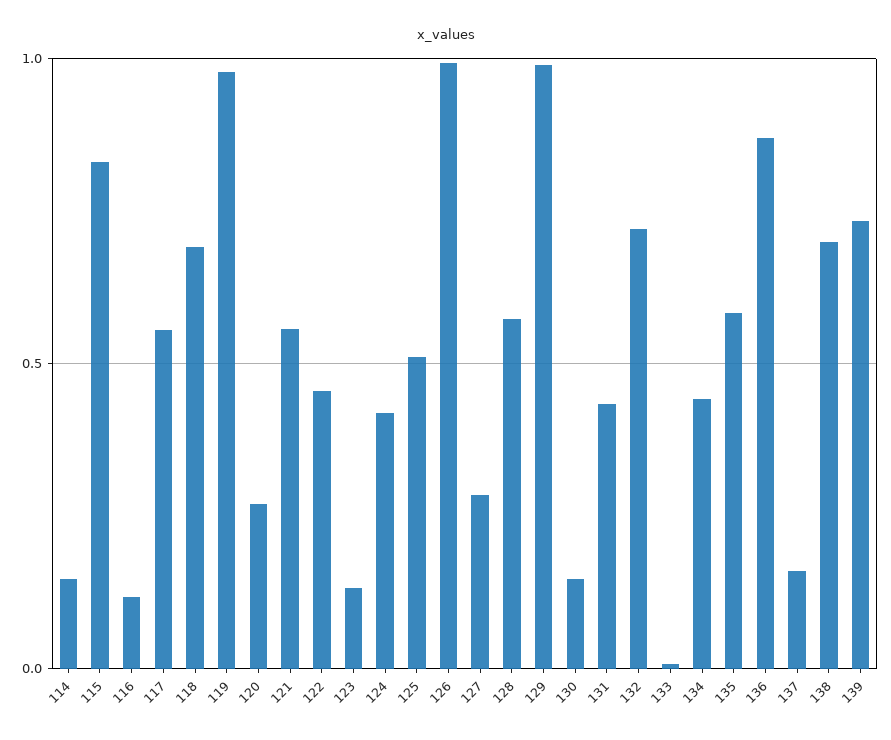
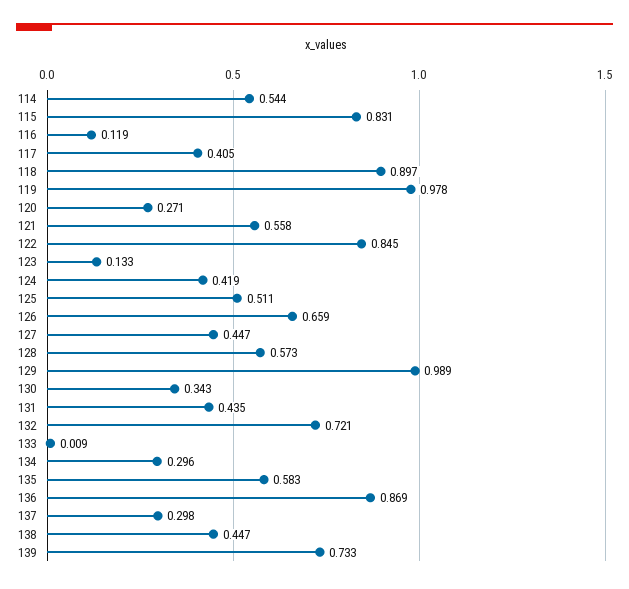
  {
-   "114": 0.15,
+   "114": 0.544,
    "115": 0.831,
    "116": 0.119,
-   "117": 0.55,
+   "117": 0.405,
-   "118": 0.7,
+   "118": 0.897,
    "119": 0.978,
    "120": 0.271,
    "121": 0.558,
-   "122": 0.45,
+   "122": 0.845,
    "123": 0.133,
    "124": 0.419,
    "125": 0.511,
-   "126": 1,
+   "126": 0.659,
-   "127": 0.3,
+   "127": 0.447,
    "128": 0.573,
    "129": 0.989,
-   "130": 0.15,
+   "130": 0.343,
    "131": 0.435,
    "132": 0.721,
    "133": 0.009,
-   "134": 0.45,
+   "134": 0.296,
    "135": 0.583,
    "136": 0.869,
-   "137": 0.15,
+   "137": 0.298,
-   "138": 0.7,
+   "138": 0.447,
    "139": 0.733
  }

